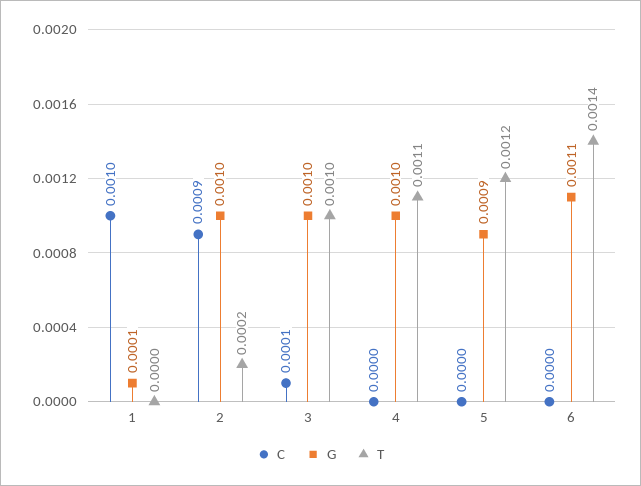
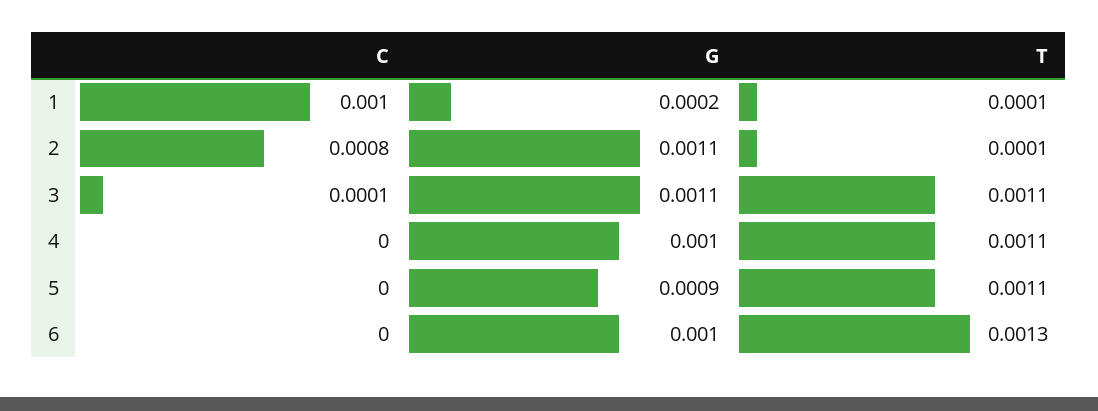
  {
    "C": {
      "1": 0.001,
-     "2": 0.0009,
+     "2": 0.0008,
      "3": 0.0001,
      "4": 0,
      "5": 0,
      "6": 0
    },
    "G": {
-     "1": 0.0001,
+     "1": 0.0002,
-     "2": 0.001,
+     "2": 0.0011,
-     "3": 0.001,
+     "3": 0.0011,
      "4": 0.001,
      "5": 0.0009,
-     "6": 0.0011
+     "6": 0.001
    },
    "T": {
-     "1": 0,
+     "1": 0.0001,
-     "2": 0.0002,
+     "2": 0.0001,
-     "3": 0.001,
+     "3": 0.0011,
      "4": 0.0011,
-     "5": 0.0012,
+     "5": 0.0011,
-     "6": 0.0014
+     "6": 0.0013
    }
  }

